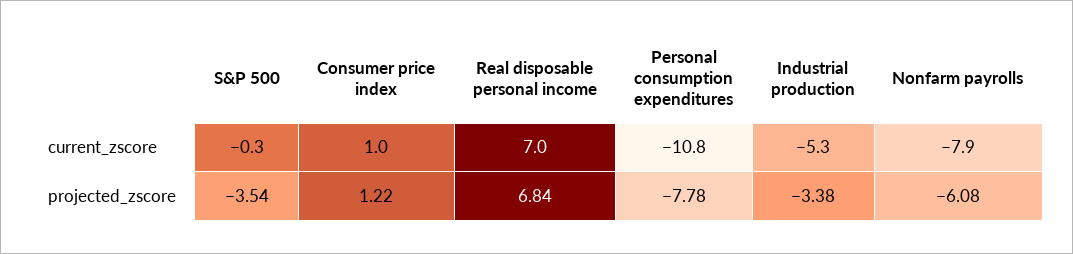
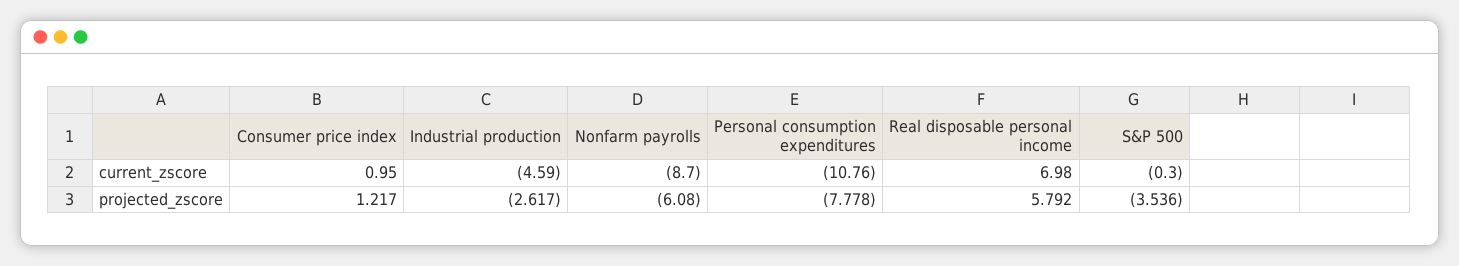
  {
    "S&P 500": {
      "current_zscore": -0.3,
      "projected_zscore": -3.536
    },
    "Consumer price index": {
      "current_zscore": 0.95,
      "projected_zscore": 1.217
    },
    "Real disposable personal income": {
      "current_zscore": 6.98,
-     "projected_zscore": 6.84
+     "projected_zscore": 5.792
    },
    "Personal consumption expenditures": {
      "current_zscore": -10.76,
      "projected_zscore": -7.778
    },
    "Industrial production": {
-     "current_zscore": -5.3,
+     "current_zscore": -4.59,
-     "projected_zscore": -3.38
+     "projected_zscore": -2.617
    },
    "Nonfarm payrolls": {
-     "current_zscore": -7.9,
+     "current_zscore": -8.7,
      "projected_zscore": -6.08
    }
  }

